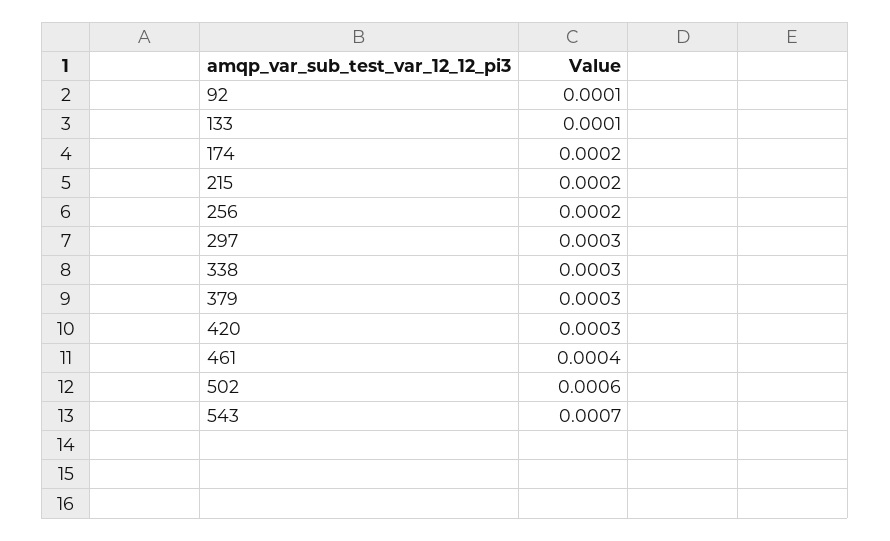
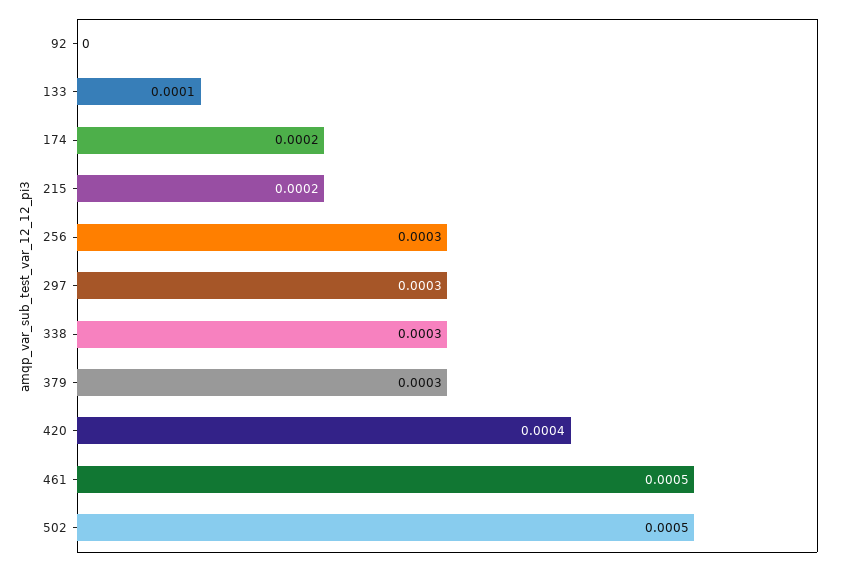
  {
-   "92": 0.0001,
+   "92": 0,
    "133": 0.0001,
    "174": 0.0002,
    "215": 0.0002,
-   "256": 0.0002,
+   "256": 0.0003,
    "297": 0.0003,
    "338": 0.0003,
    "379": 0.0003,
-   "420": 0.0003,
+   "420": 0.0004,
-   "461": 0.0004,
+   "461": 0.0005,
-   "502": 0.0006,
+   "502": 0.0005
-   "543": 0.0007
  }

